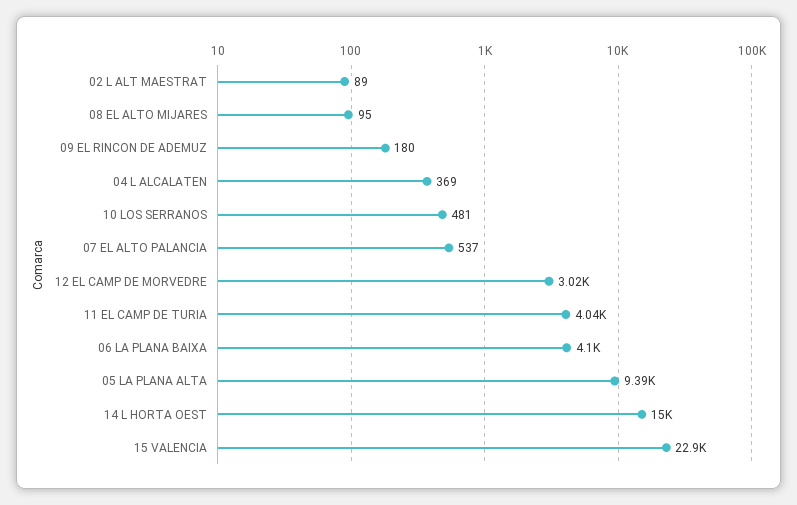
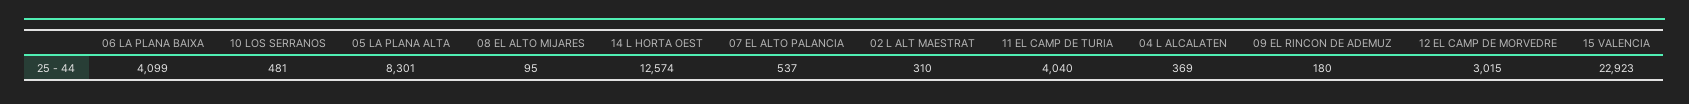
  {
-   "02 L ALT MAESTRAT": 89,
+   "02 L ALT MAESTRAT": 310,
    "08 EL ALTO MIJARES": 95,
    "09 EL RINCON DE ADEMUZ": 180,
    "04 L ALCALATEN": 369,
    "10 LOS SERRANOS": 481,
    "07 EL ALTO PALANCIA": 537,
    "12 EL CAMP DE MORVEDRE": 3015,
    "11 EL CAMP DE TURIA": 4040,
    "06 LA PLANA BAIXA": 4099,
-   "05 LA PLANA ALTA": 9390,
+   "05 LA PLANA ALTA": 8301,
-   "14 L HORTA OEST": 15000,
+   "14 L HORTA OEST": 12574,
    "15 VALENCIA": 22923
  }

